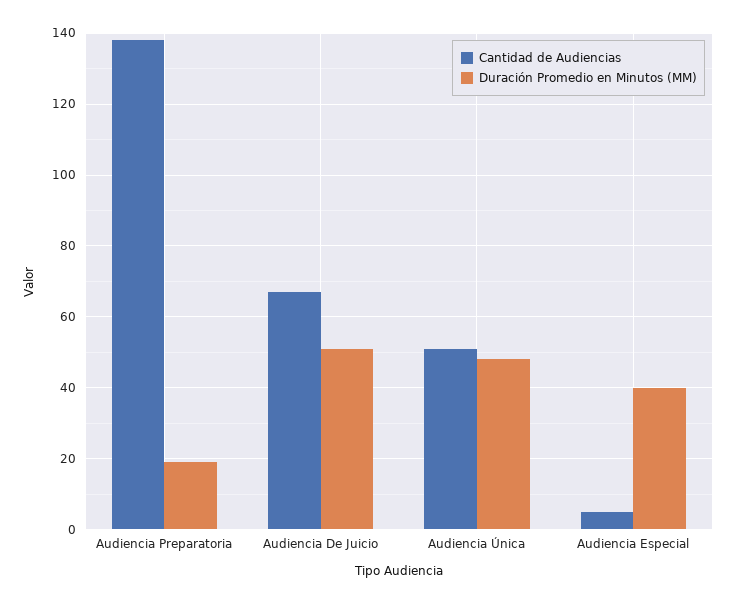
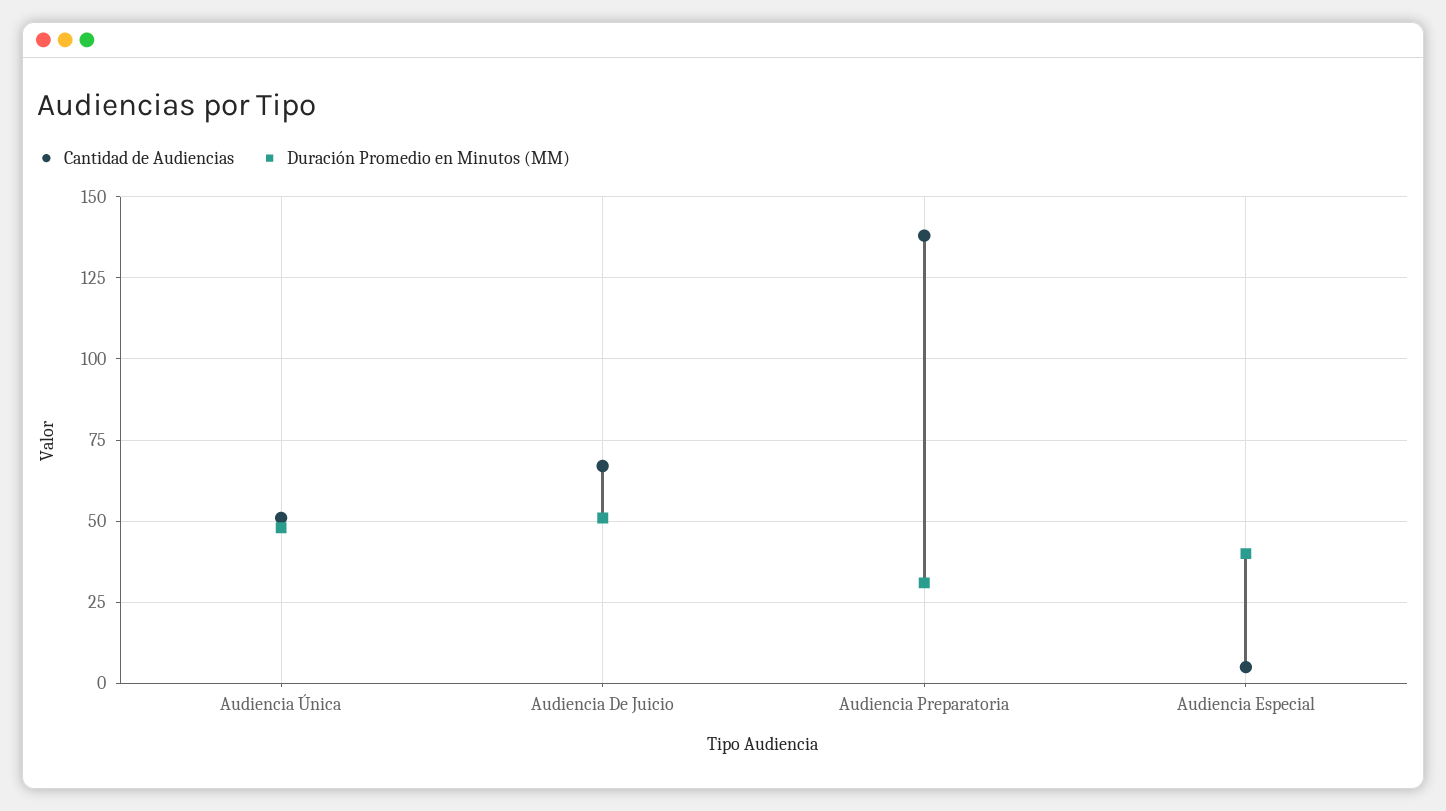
  {
    "Cantidad de Audiencias": {
      "Audiencia Preparatoria": 140,
      "Audiencia De Juicio": 65,
      "Audiencia Única": 50,
      "Audiencia Especial": 5
    },
    "Duración Promedio en Minutos (MM)": {
-     "Audiencia Preparatoria": 20,
+     "Audiencia Preparatoria": 30,
      "Audiencia De Juicio": 50,
      "Audiencia Única": 50,
      "Audiencia Especial": 40
    }
  }

